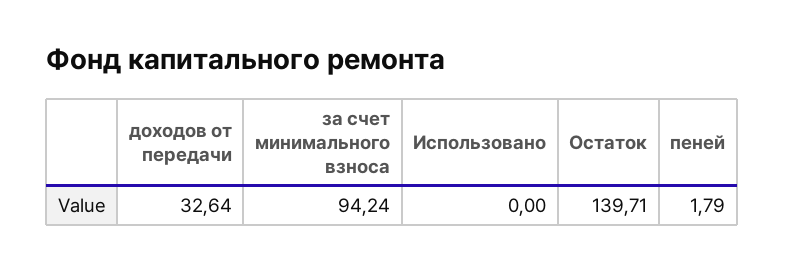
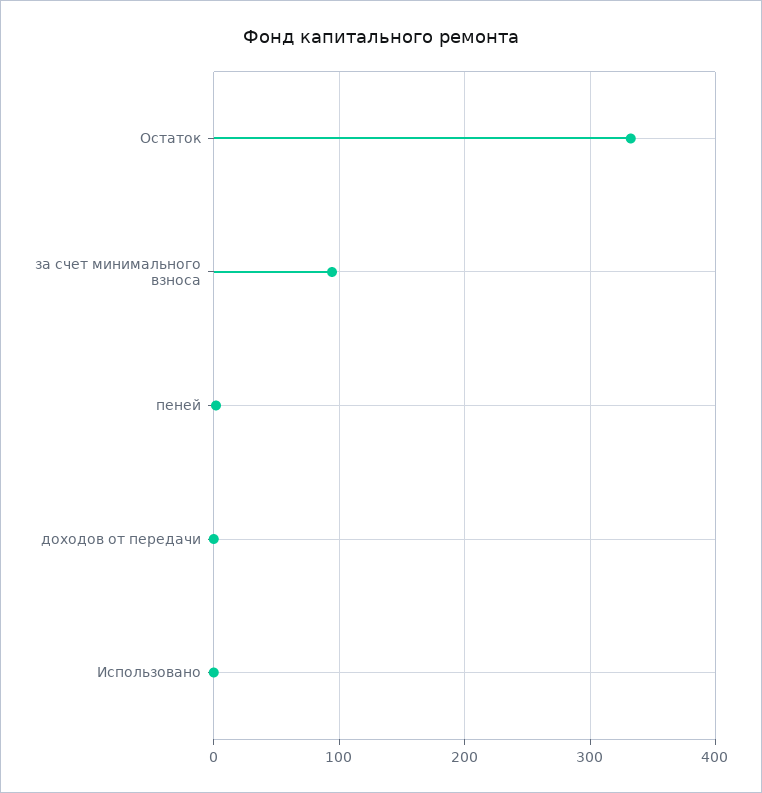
  {
-   "доходов от передачи": 32.64,
+   "доходов от передачи": 0,
    "за счет минимального взноса": 94.24,
    "Использовано": 0,
-   "Остаток": 139.71,
+   "Остаток": 330,
    "пеней": 1.79
  }

